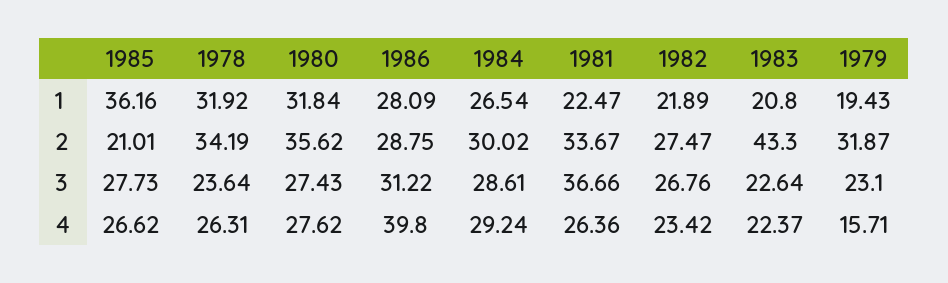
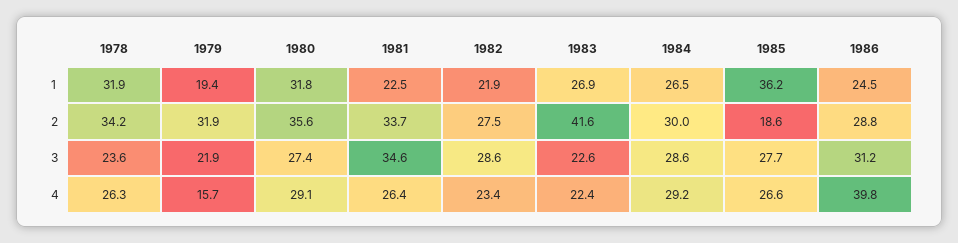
  {
    "1985": {
      "1": 36.16,
-     "2": 21.01,
+     "2": 18.6,
      "3": 27.73,
      "4": 26.62
    },
    "1978": {
      "1": 31.92,
      "2": 34.19,
      "3": 23.64,
      "4": 26.31
    },
    "1980": {
      "1": 31.84,
      "2": 35.62,
      "3": 27.43,
-     "4": 27.62
+     "4": 29.1
    },
    "1986": {
-     "1": 28.09,
+     "1": 24.5,
      "2": 28.75,
      "3": 31.22,
      "4": 39.8
    },
    "1984": {
      "1": 26.54,
      "2": 30.02,
      "3": 28.61,
      "4": 29.24
    },
    "1981": {
      "1": 22.47,
      "2": 33.67,
-     "3": 36.66,
+     "3": 34.6,
      "4": 26.36
    },
    "1982": {
      "1": 21.89,
      "2": 27.47,
-     "3": 26.76,
+     "3": 28.6,
      "4": 23.42
    },
    "1983": {
-     "1": 20.8,
+     "1": 26.9,
-     "2": 43.3,
+     "2": 41.6,
      "3": 22.64,
      "4": 22.37
    },
    "1979": {
      "1": 19.43,
      "2": 31.87,
-     "3": 23.1,
+     "3": 21.9,
      "4": 15.71
    }
  }

